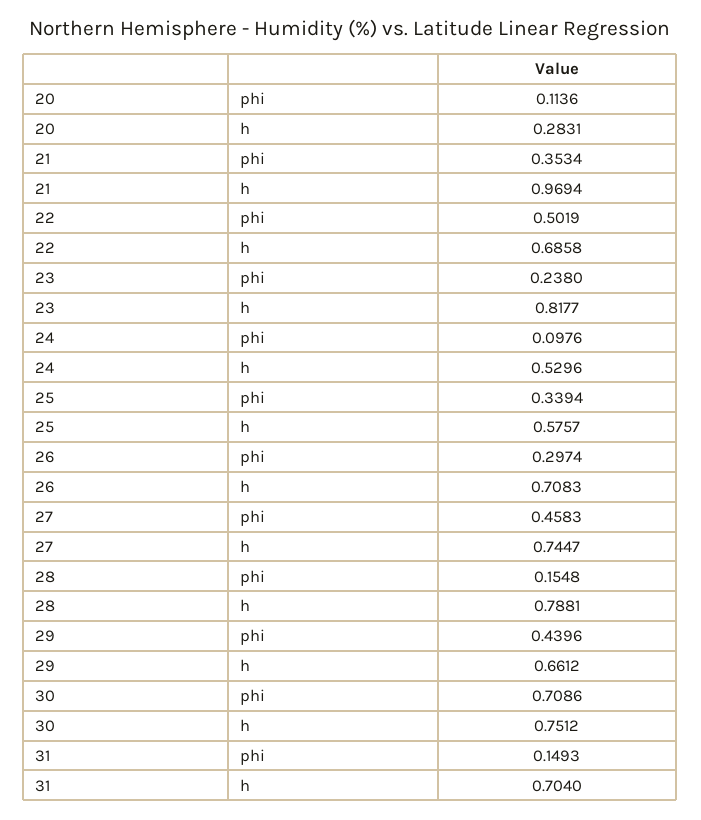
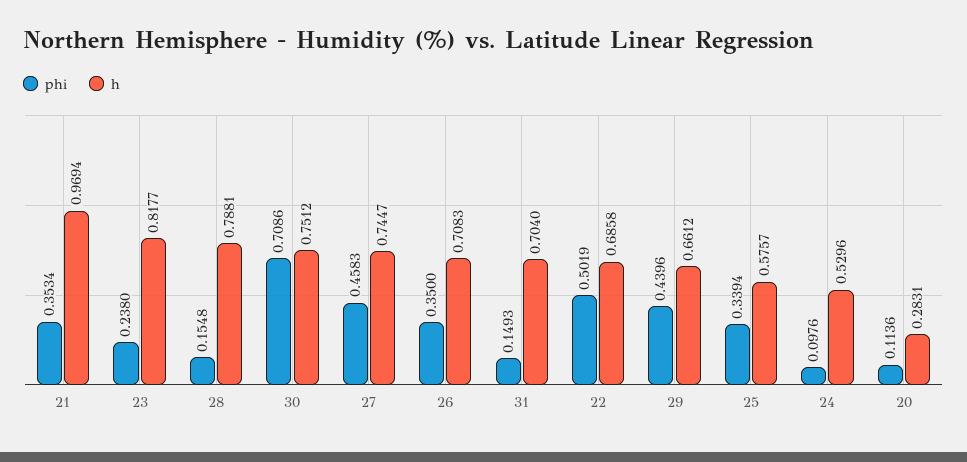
  {
    "phi": {
      "20": 0.1136,
      "21": 0.3534,
      "22": 0.5019,
      "23": 0.238,
      "24": 0.0976,
      "25": 0.3394,
-     "26": 0.2974,
+     "26": 0.35,
      "27": 0.4583,
      "28": 0.1548,
      "29": 0.4396,
      "30": 0.7086,
      "31": 0.1493
    },
    "h": {
      "20": 0.2831,
      "21": 0.9694,
      "22": 0.6858,
      "23": 0.8177,
      "24": 0.5296,
      "25": 0.5757,
      "26": 0.7083,
      "27": 0.7447,
      "28": 0.7881,
      "29": 0.6612,
      "30": 0.7512,
      "31": 0.704
    }
  }

